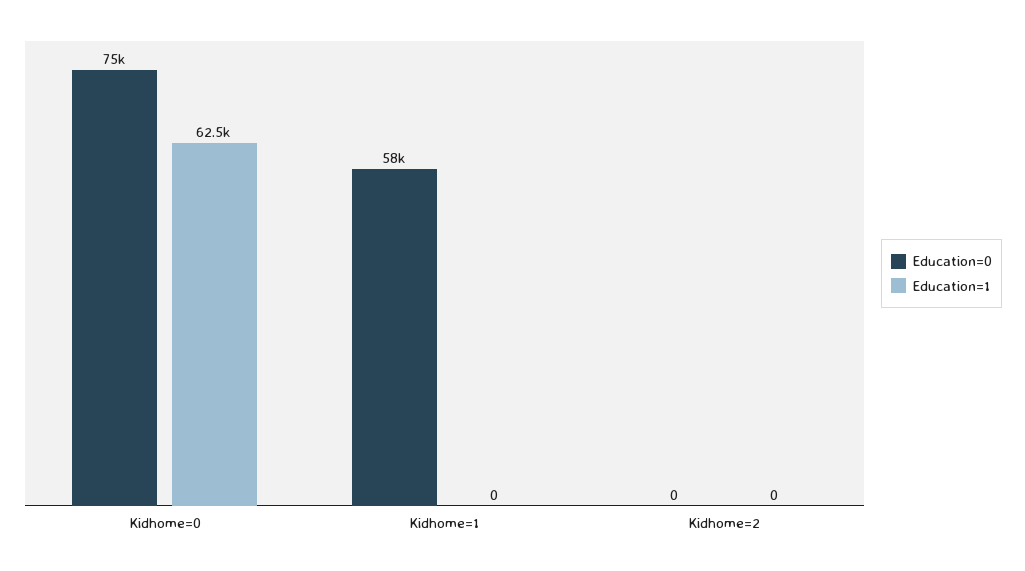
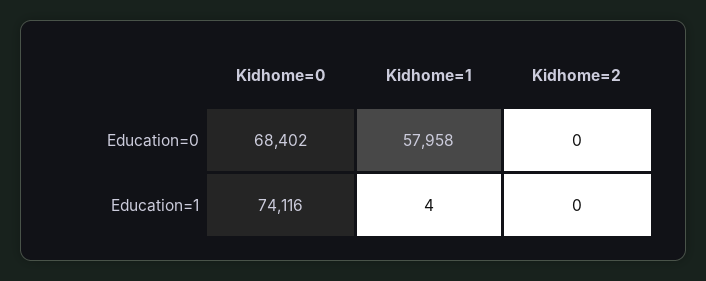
  {
    "Education=0": {
-     "Kidhome=0": 75000,
+     "Kidhome=0": 68402,
      "Kidhome=1": 57958,
      "Kidhome=2": 0
    },
    "Education=1": {
-     "Kidhome=0": 62500,
+     "Kidhome=0": 74116,
-     "Kidhome=1": 0,
+     "Kidhome=1": 4,
      "Kidhome=2": 0
    }
  }

